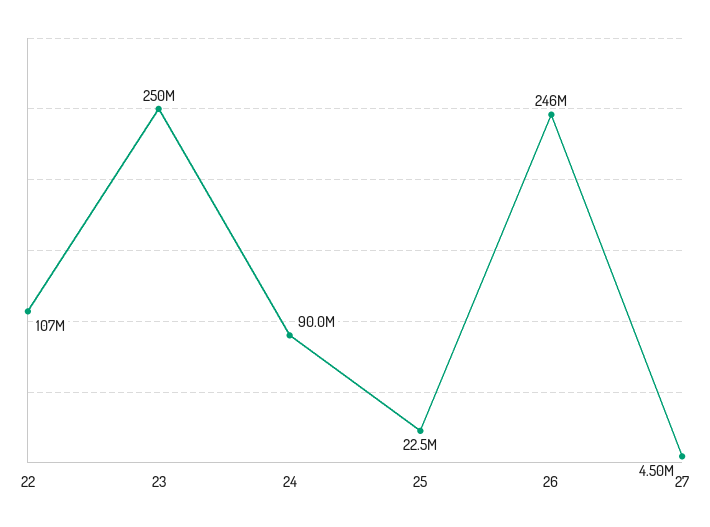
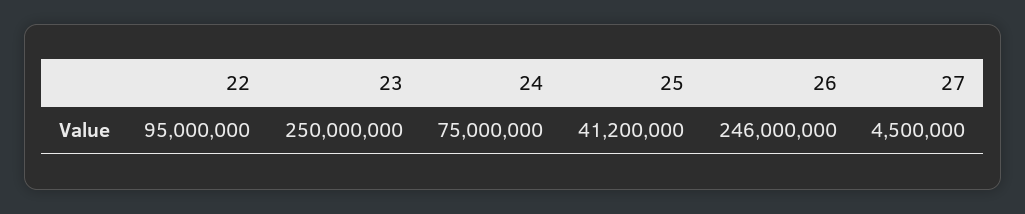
  {
-   "22": 107000000,
+   "22": 95000000,
    "23": 250000000,
-   "24": 90000000,
+   "24": 75000000,
-   "25": 22500000,
+   "25": 41200000,
    "26": 246000000,
    "27": 4500000
  }

